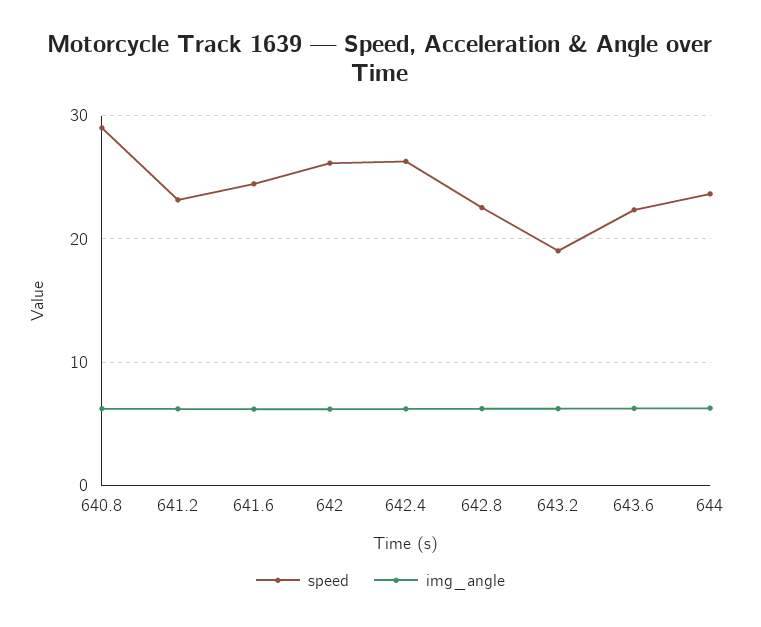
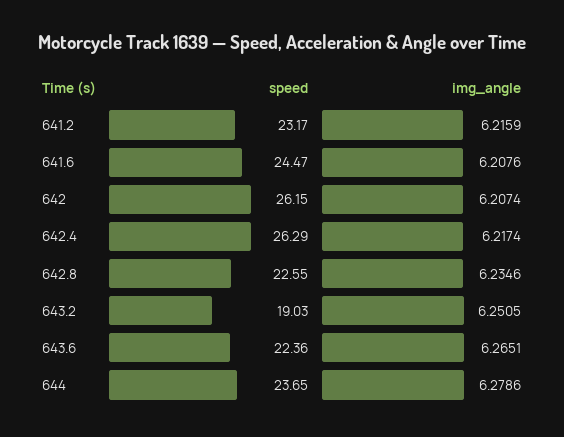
  {
    "speed": {
-     "640.8": 29,
      "641.2": 23.17,
      "641.6": 24.47,
      "642": 26.15,
      "642.4": 26.29,
      "642.8": 22.55,
      "643.2": 19.03,
      "643.6": 22.36,
      "644": 23.65
    },
    "img_angle": {
-     "640.8": 6,
      "641.2": 6.2159,
      "641.6": 6.2076,
      "642": 6.2074,
      "642.4": 6.2174,
      "642.8": 6.2346,
      "643.2": 6.2505,
      "643.6": 6.2651,
      "644": 6.2786
    }
  }

